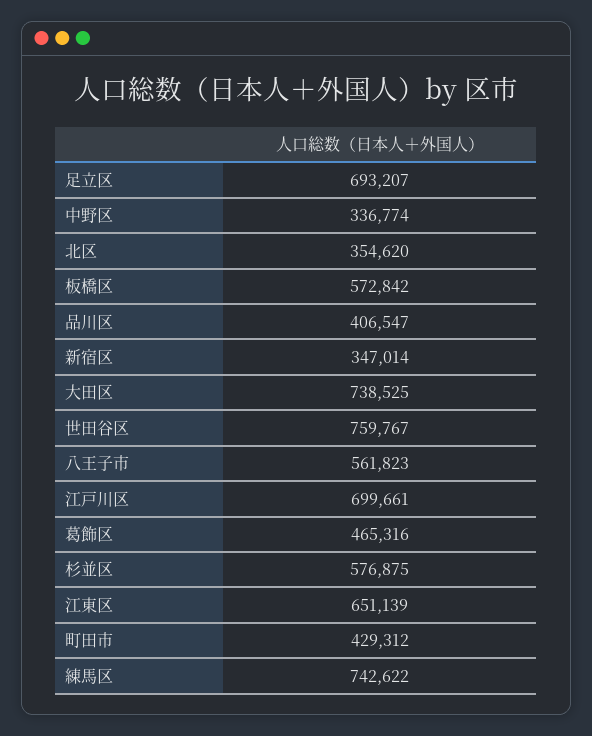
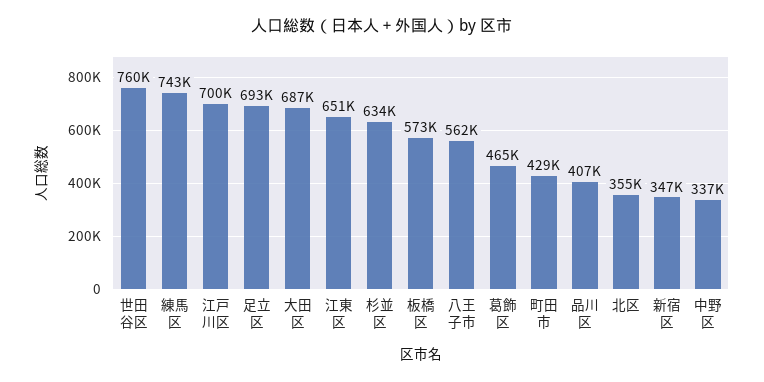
  {
    "足立区": 693207,
    "中野区": 336774,
    "北区": 354620,
    "板橋区": 572842,
    "品川区": 406547,
    "新宿区": 347014,
-   "大田区": 738525,
+   "大田区": 687000,
    "世田谷区": 759767,
    "八王子市": 561823,
    "江戸川区": 699661,
    "葛飾区": 465316,
-   "杉並区": 576875,
+   "杉並区": 634000,
    "江東区": 651139,
    "町田市": 429312,
    "練馬区": 742622
  }

